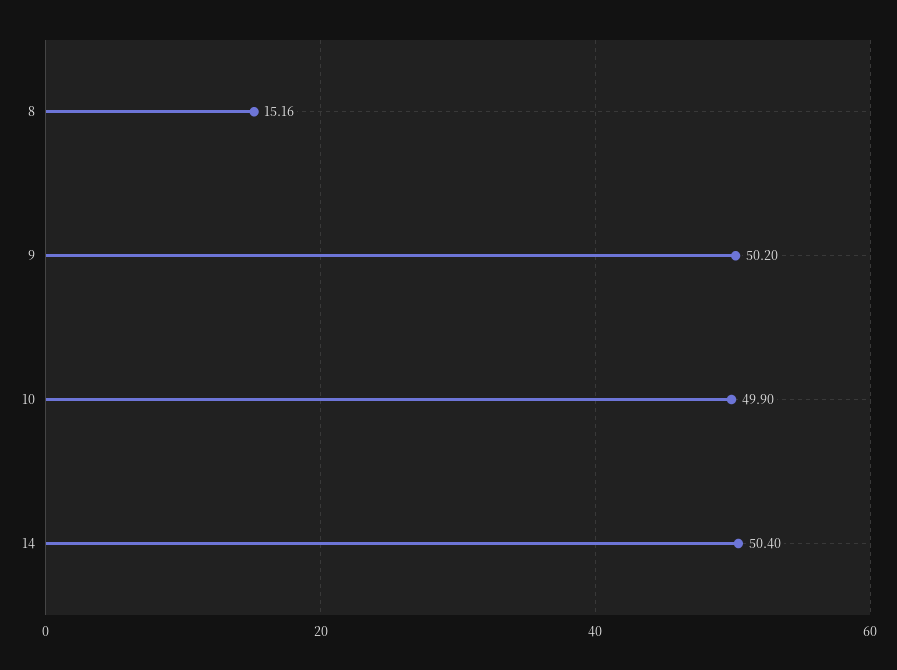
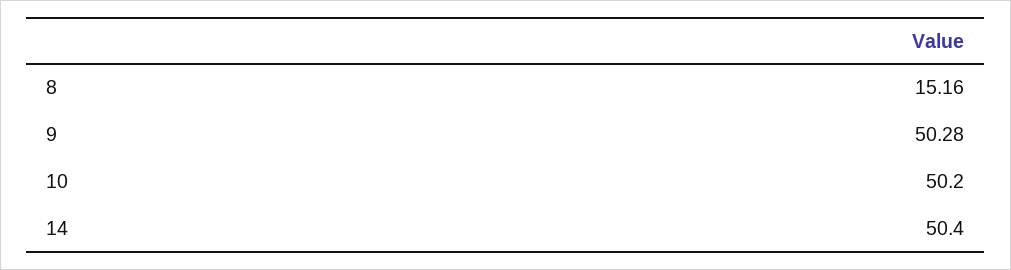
  {
    "8": 15.16,
-   "9": 50.2,
+   "9": 50.28,
-   "10": 49.9,
+   "10": 50.2,
    "14": 50.4
  }

